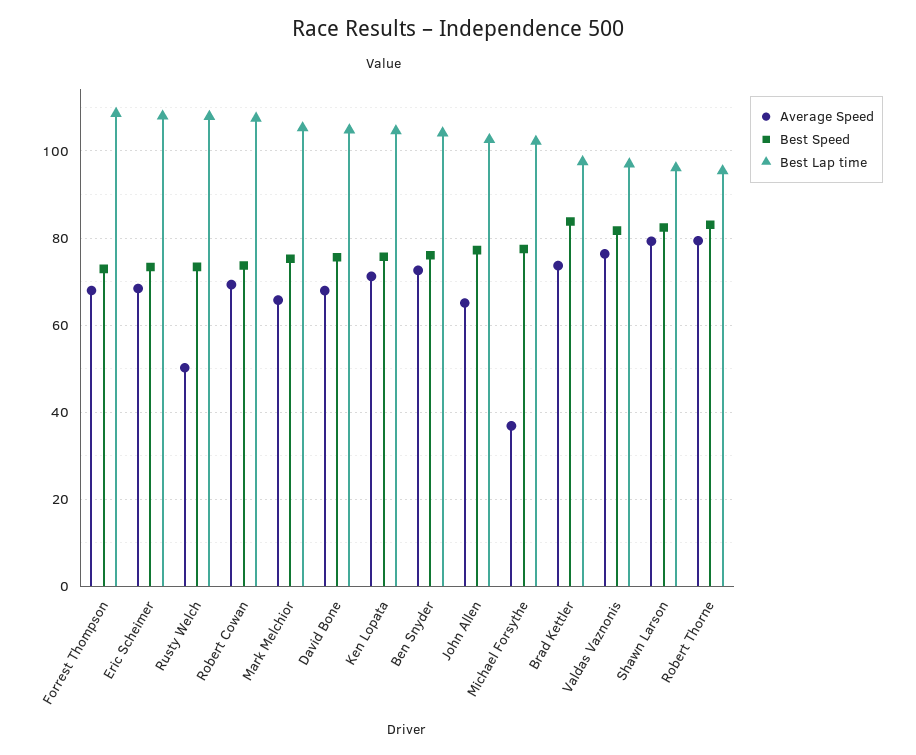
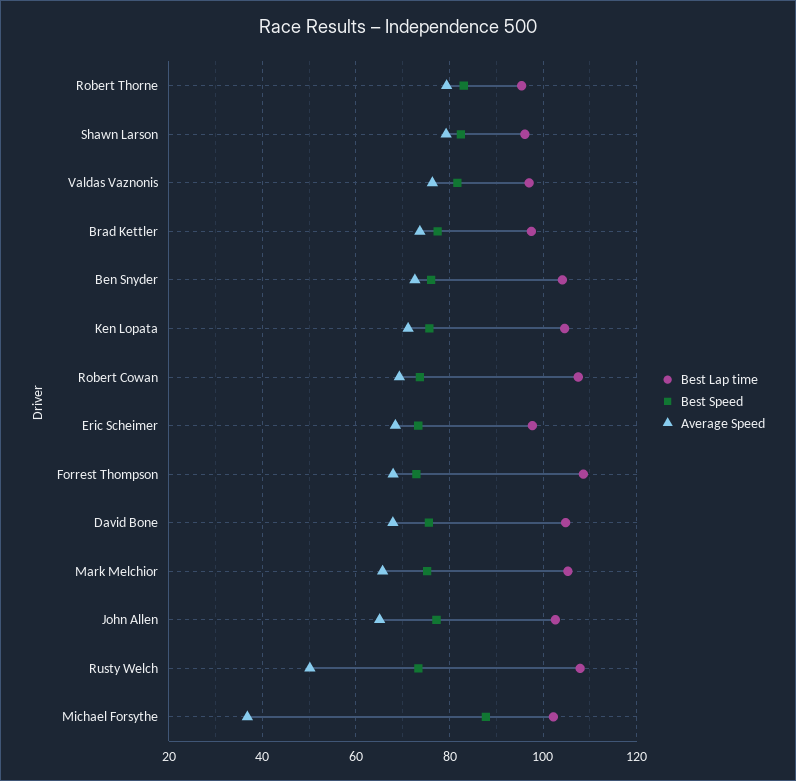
  {
    "Average Speed": {
      "Forrest Thompson": 68,
      "Eric Scheimer": 68,
      "Rusty Welch": 50,
      "Robert Cowan": 70,
      "Mark Melchior": 66,
      "David Bone": 68,
      "Ken Lopata": 72,
      "Ben Snyder": 72,
      "John Allen": 66,
      "Michael Forsythe": 36,
      "Brad Kettler": 74,
      "Valdas Vaznonis": 76,
      "Shawn Larson": 80,
      "Robert Thorne": 80
    },
    "Best Speed": {
      "Forrest Thompson": 72,
      "Eric Scheimer": 74,
      "Rusty Welch": 74,
      "Robert Cowan": 74,
      "Mark Melchior": 76,
      "David Bone": 76,
      "Ken Lopata": 76,
      "Ben Snyder": 76,
      "John Allen": 78,
-     "Michael Forsythe": 78,
+     "Michael Forsythe": 88,
-     "Brad Kettler": 84,
+     "Brad Kettler": 78,
      "Valdas Vaznonis": 82,
      "Shawn Larson": 82,
      "Robert Thorne": 84
    },
    "Best Lap time": {
      "Forrest Thompson": 108,
-     "Eric Scheimer": 108,
+     "Eric Scheimer": 98,
      "Rusty Welch": 108,
      "Robert Cowan": 108,
      "Mark Melchior": 106,
      "David Bone": 104,
      "Ken Lopata": 104,
      "Ben Snyder": 104,
      "John Allen": 102,
      "Michael Forsythe": 102,
      "Brad Kettler": 98,
      "Valdas Vaznonis": 98,
      "Shawn Larson": 96,
      "Robert Thorne": 96
    }
  }

